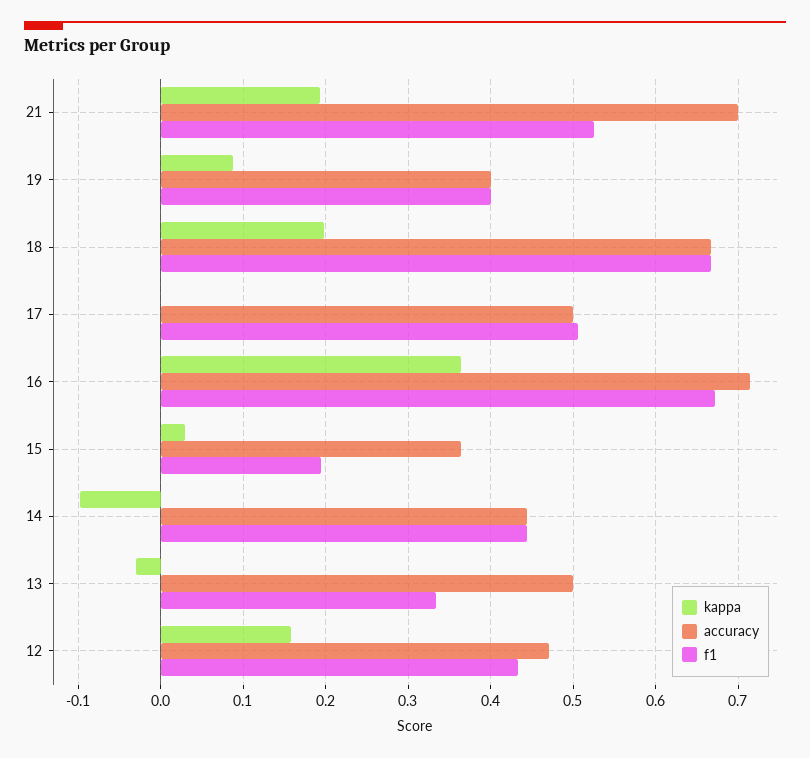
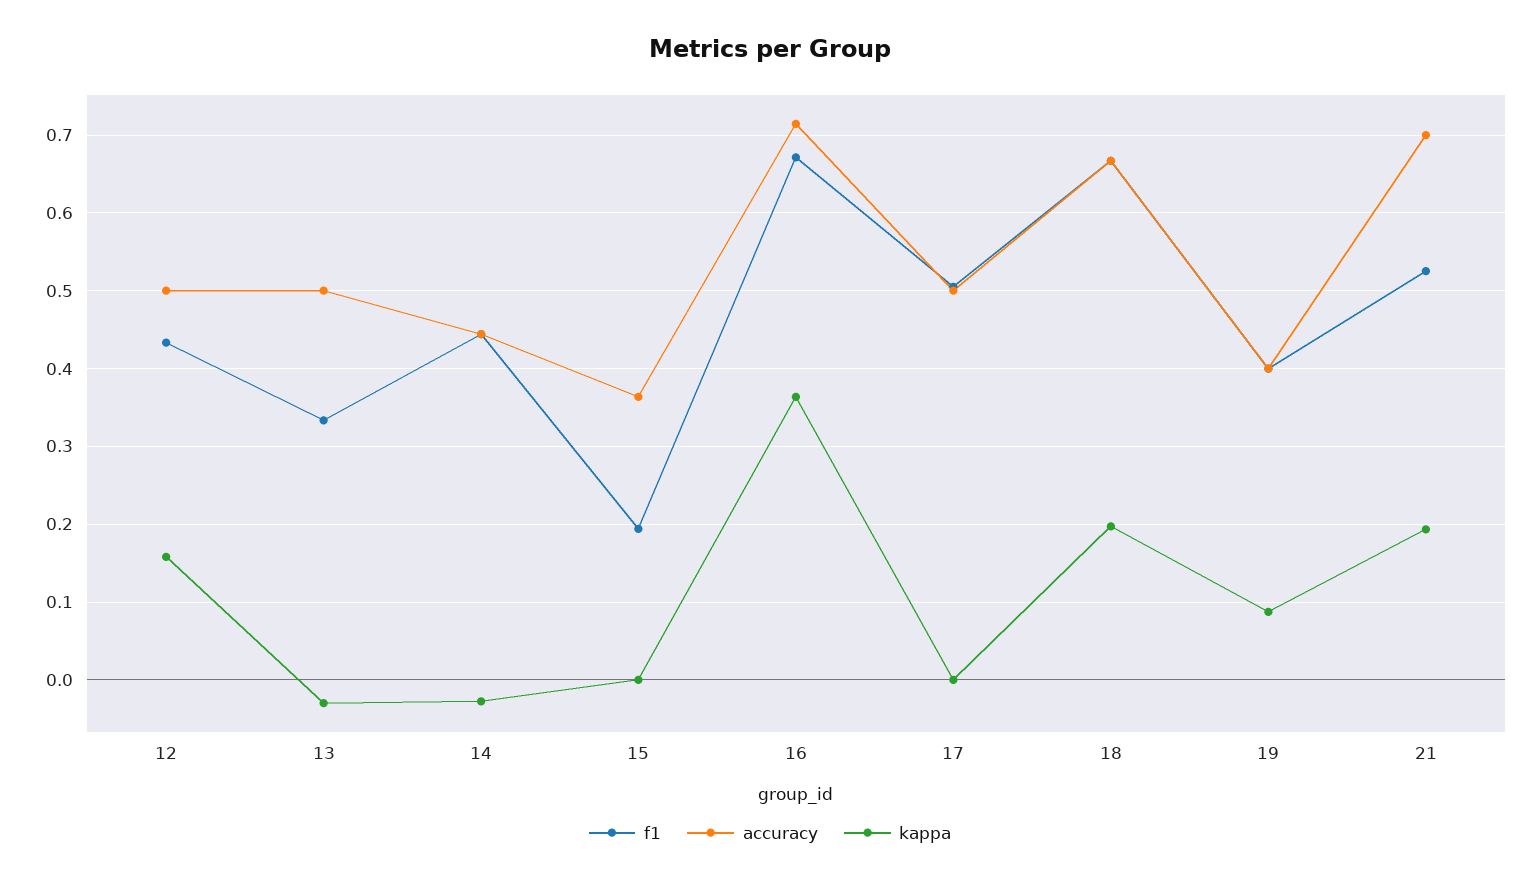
  {
    "kappa": {
      "21": 0.19,
      "19": 0.09,
      "18": 0.2,
      "17": 0,
      "16": 0.36,
-     "15": 0.03,
+     "15": 0,
-     "14": -0.1,
+     "14": -0.03,
      "13": -0.03,
      "12": 0.16
    },
    "accuracy": {
      "21": 0.7,
      "19": 0.4,
      "18": 0.67,
      "17": 0.5,
      "16": 0.71,
      "15": 0.36,
      "14": 0.44,
      "13": 0.5,
-     "12": 0.47
+     "12": 0.5
    },
    "f1": {
      "21": 0.53,
      "19": 0.4,
      "18": 0.67,
      "17": 0.51,
      "16": 0.67,
      "15": 0.19,
      "14": 0.44,
      "13": 0.33,
      "12": 0.43
    }
  }

